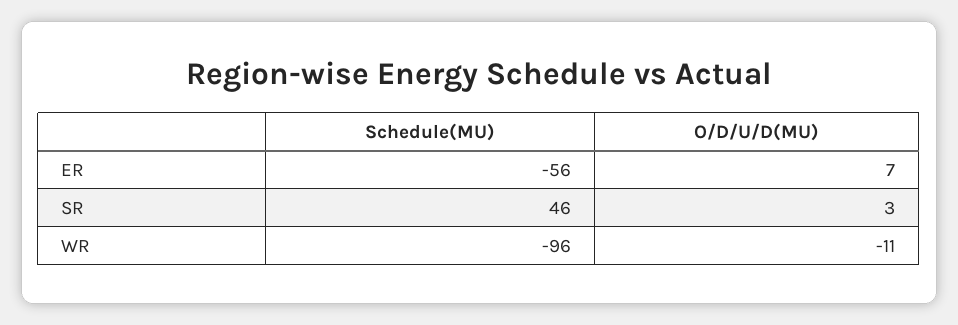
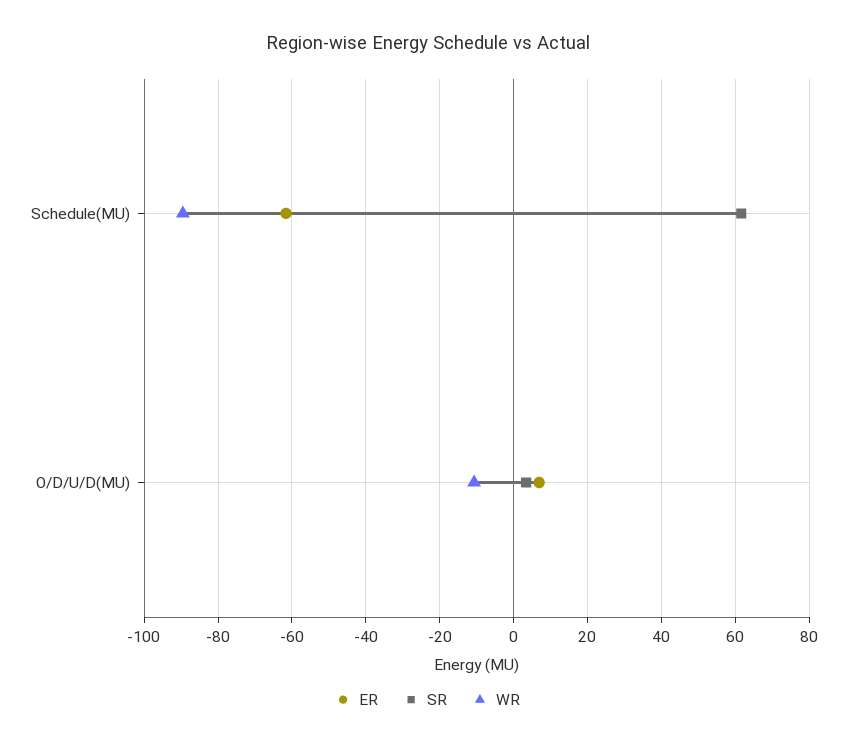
  {
    "ER": {
-     "Schedule(MU)": -56,
+     "Schedule(MU)": -62,
      "O/D/U/D(MU)": 7
    },
    "SR": {
-     "Schedule(MU)": 46,
+     "Schedule(MU)": 62,
      "O/D/U/D(MU)": 3
    },
    "WR": {
-     "Schedule(MU)": -96,
+     "Schedule(MU)": -90,
      "O/D/U/D(MU)": -11
    }
  }

